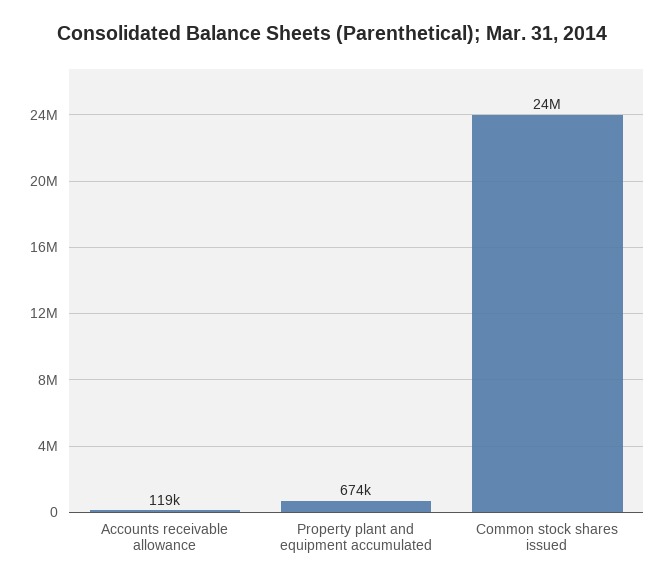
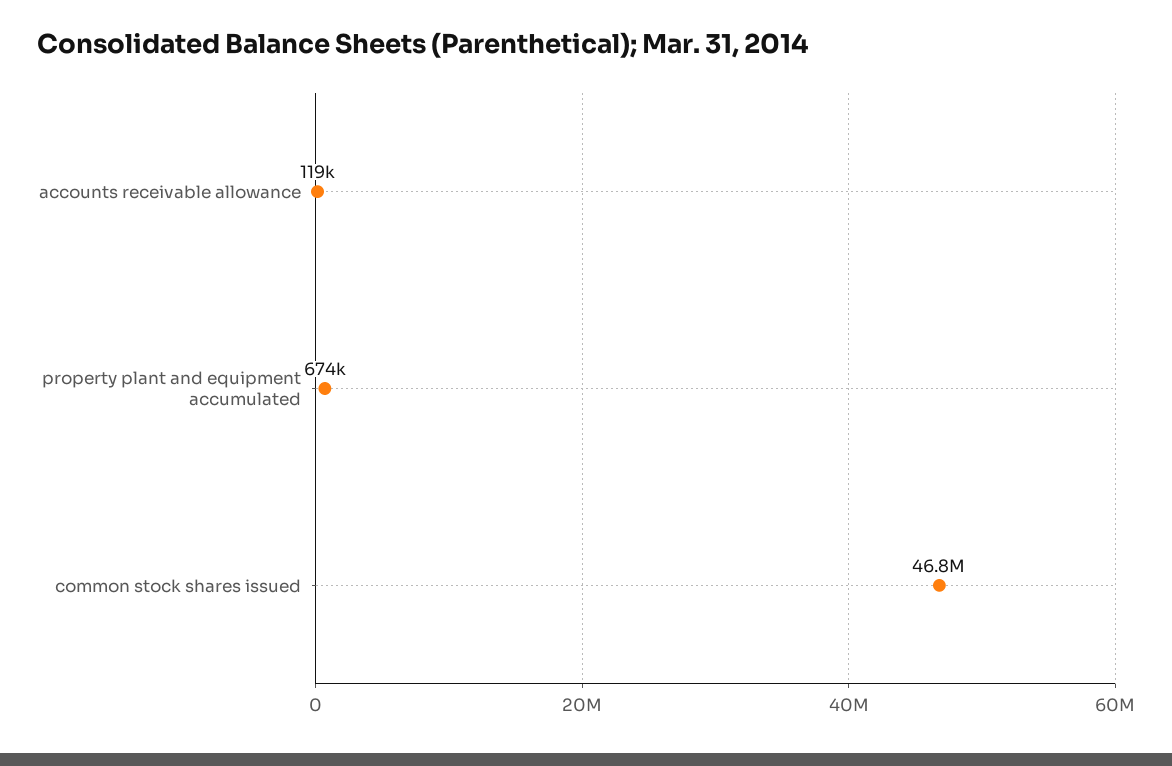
  {
    "Accounts receivable allowance": 119000,
    "Property plant and equipment accumulated": 674000,
-   "Common stock shares issued": 24000000
+   "Common stock shares issued": 46800000
  }

